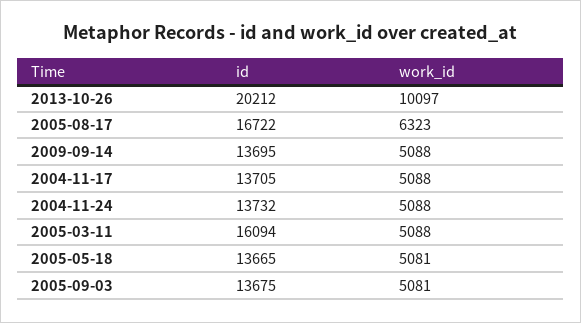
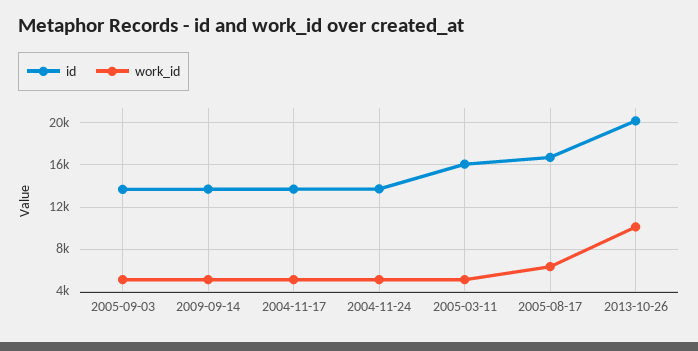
  {
    "id": {
      "2013-10-26": 20212,
      "2005-08-17": 16722,
      "2009-09-14": 13695,
      "2004-11-17": 13705,
      "2004-11-24": 13732,
      "2005-03-11": 16094,
-     "2005-05-18": 13665,
      "2005-09-03": 13675
    },
    "work_id": {
      "2013-10-26": 10097,
      "2005-08-17": 6323,
      "2009-09-14": 5088,
      "2004-11-17": 5088,
      "2004-11-24": 5088,
      "2005-03-11": 5088,
-     "2005-05-18": 5081,
      "2005-09-03": 5081
    }
  }

